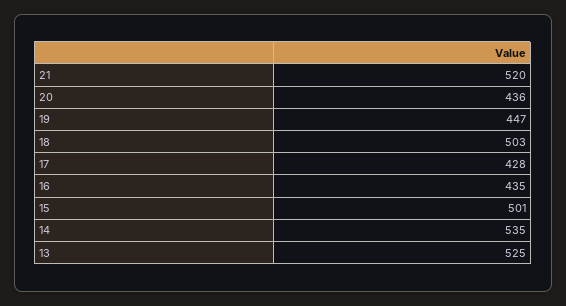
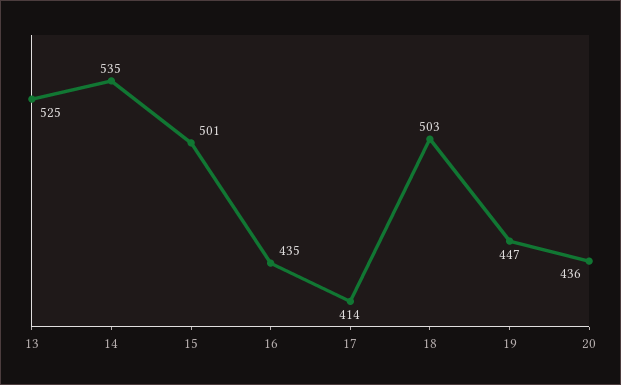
  {
-   "21": 520,
    "20": 436,
    "19": 447,
    "18": 503,
-   "17": 428,
+   "17": 414,
    "16": 435,
    "15": 501,
    "14": 535,
    "13": 525
  }

